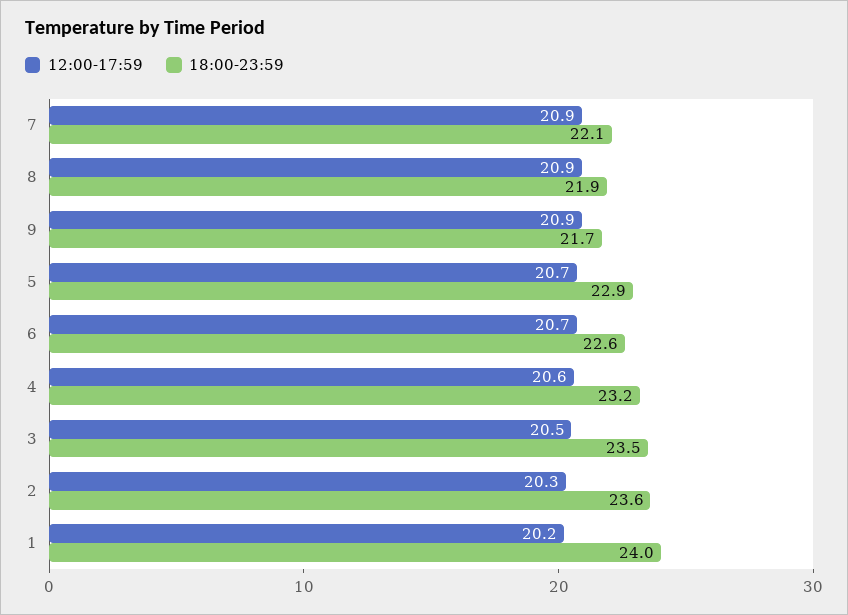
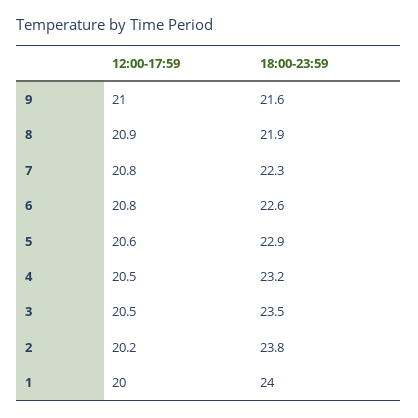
  {
    "12:00-17:59": {
-     "7": 20.9,
+     "7": 20.8,
      "8": 20.9,
-     "9": 20.9,
+     "9": 21,
-     "5": 20.7,
+     "5": 20.6,
-     "6": 20.7,
+     "6": 20.8,
-     "4": 20.6,
+     "4": 20.5,
      "3": 20.5,
-     "2": 20.3,
+     "2": 20.2,
-     "1": 20.2
+     "1": 20
    },
    "18:00-23:59": {
-     "7": 22.1,
+     "7": 22.3,
      "8": 21.9,
-     "9": 21.7,
+     "9": 21.6,
      "5": 22.9,
      "6": 22.6,
      "4": 23.2,
      "3": 23.5,
-     "2": 23.6,
+     "2": 23.8,
      "1": 24
    }
  }

